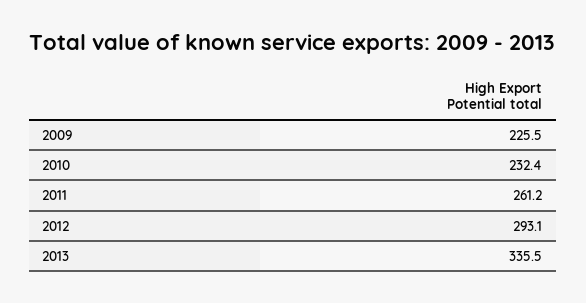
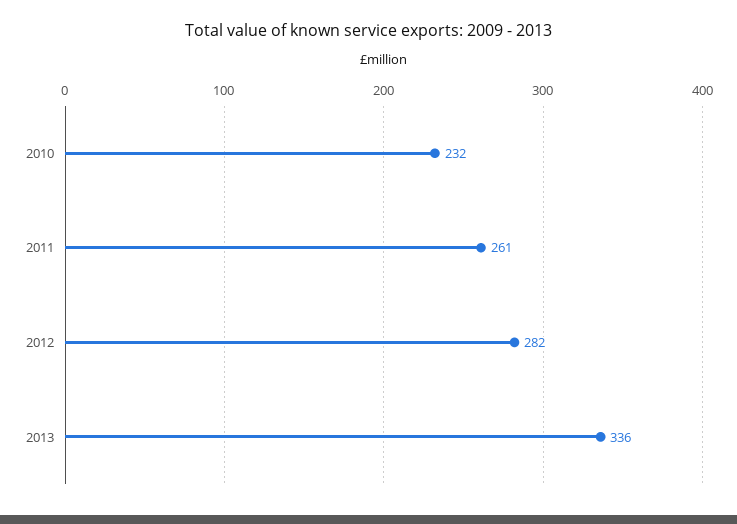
  {
-   "2009": 225.5,
    "2010": 232.4,
    "2011": 261.2,
-   "2012": 293.1,
+   "2012": 282,
    "2013": 335.5
  }

